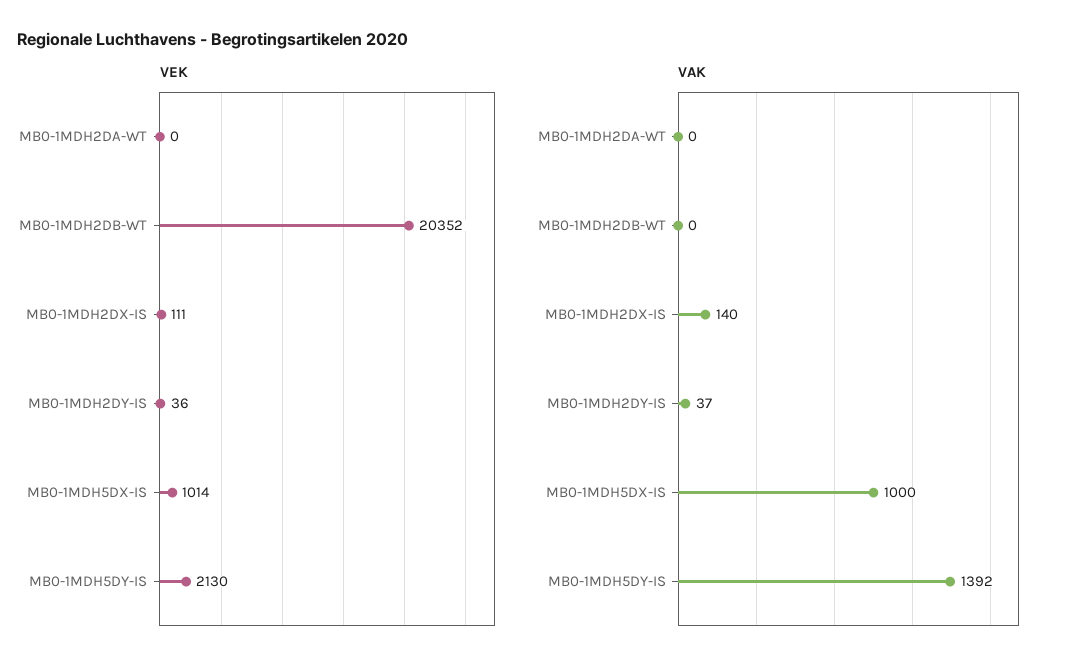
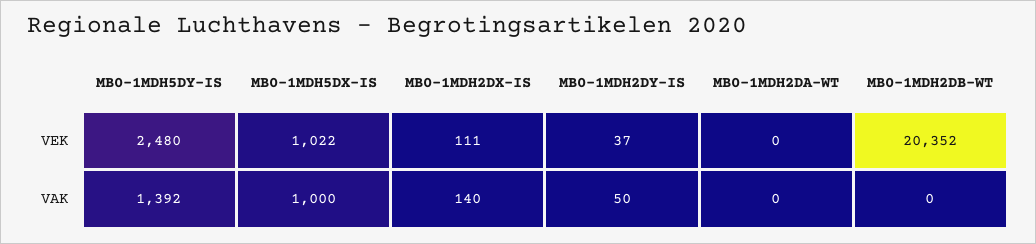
  {
    "VEK": {
      "MB0-1MDH2DA-WT": 0,
      "MB0-1MDH2DB-WT": 20352,
      "MB0-1MDH2DX-IS": 111,
-     "MB0-1MDH2DY-IS": 36,
+     "MB0-1MDH2DY-IS": 37,
-     "MB0-1MDH5DX-IS": 1014,
+     "MB0-1MDH5DX-IS": 1022,
-     "MB0-1MDH5DY-IS": 2130
+     "MB0-1MDH5DY-IS": 2480
    },
    "VAK": {
      "MB0-1MDH2DA-WT": 0,
      "MB0-1MDH2DB-WT": 0,
      "MB0-1MDH2DX-IS": 140,
-     "MB0-1MDH2DY-IS": 37,
+     "MB0-1MDH2DY-IS": 50,
      "MB0-1MDH5DX-IS": 1000,
      "MB0-1MDH5DY-IS": 1392
    }
  }

